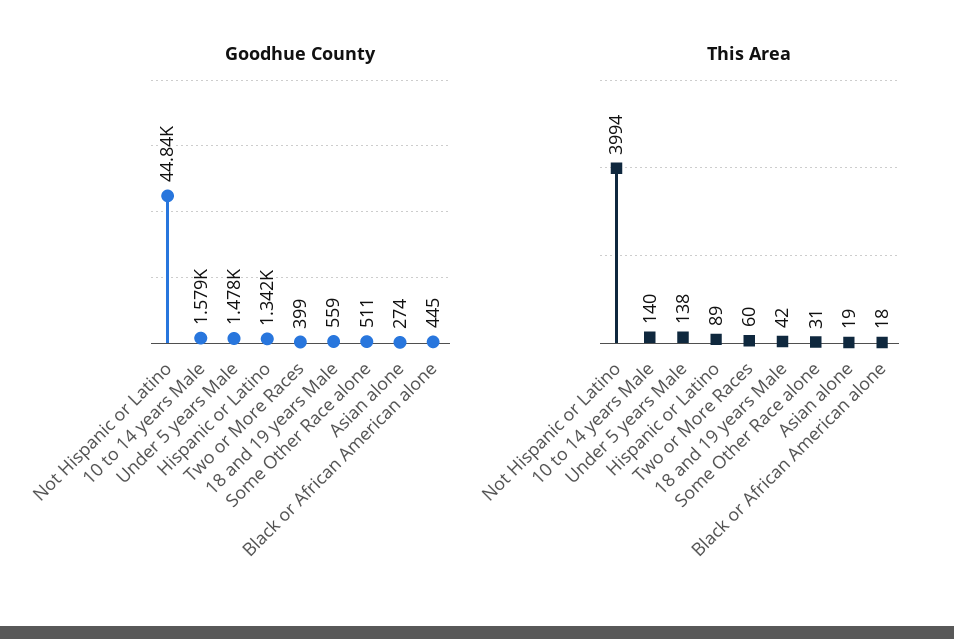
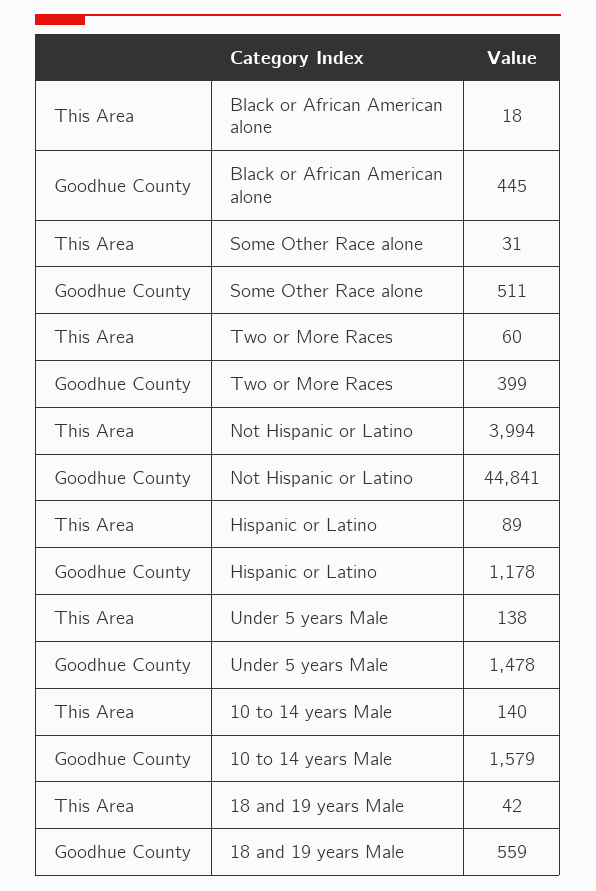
  {
    "Goodhue County": {
      "Not Hispanic or Latino": 44841,
      "10 to 14 years Male": 1579,
      "Under 5 years Male": 1478,
-     "Hispanic or Latino": 1342,
+     "Hispanic or Latino": 1178,
      "Two or More Races": 399,
      "18 and 19 years Male": 559,
      "Some Other Race alone": 511,
-     "Asian alone": 274,
      "Black or African American alone": 445
    },
    "This Area": {
      "Not Hispanic or Latino": 3994,
      "10 to 14 years Male": 140,
      "Under 5 years Male": 138,
      "Hispanic or Latino": 89,
      "Two or More Races": 60,
      "18 and 19 years Male": 42,
      "Some Other Race alone": 31,
-     "Asian alone": 19,
      "Black or African American alone": 18
    }
  }

